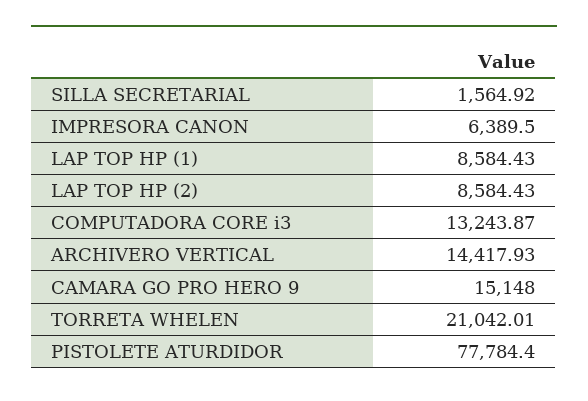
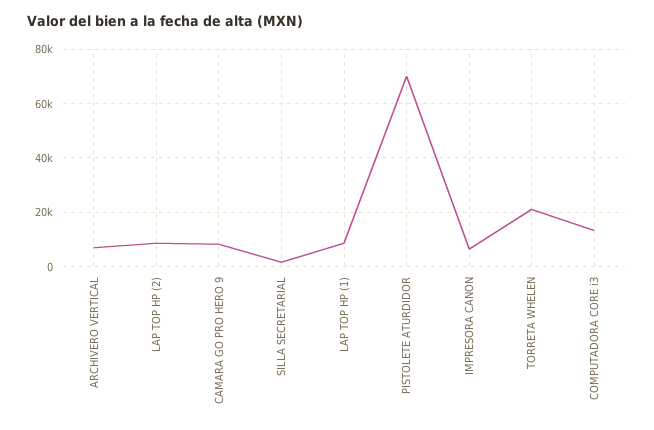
  {
    "SILLA SECRETARIAL": 1564.92,
    "IMPRESORA CANON": 6389.5,
    "LAP TOP HP (1)": 8584.43,
    "LAP TOP HP (2)": 8584.43,
    "COMPUTADORA CORE i3": 13243.87,
-   "ARCHIVERO VERTICAL": 14417.93,
+   "ARCHIVERO VERTICAL": 7500,
-   "CAMARA GO PRO HERO 9": 15148,
+   "CAMARA GO PRO HERO 9": 7500,
    "TORRETA WHELEN": 21042.01,
-   "PISTOLETE ATURDIDOR": 77784.4
+   "PISTOLETE ATURDIDOR": 70000
  }

